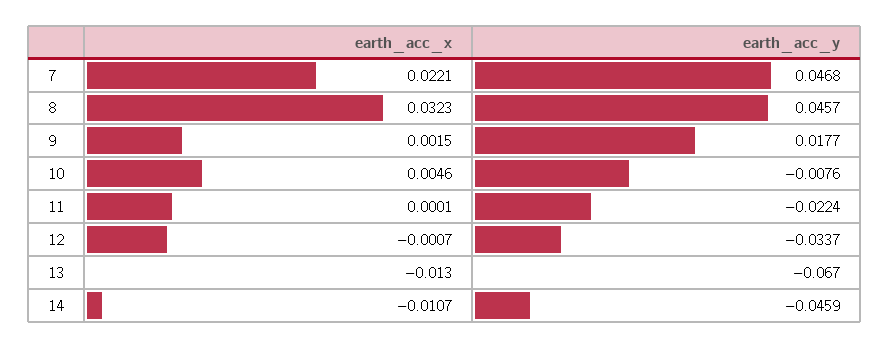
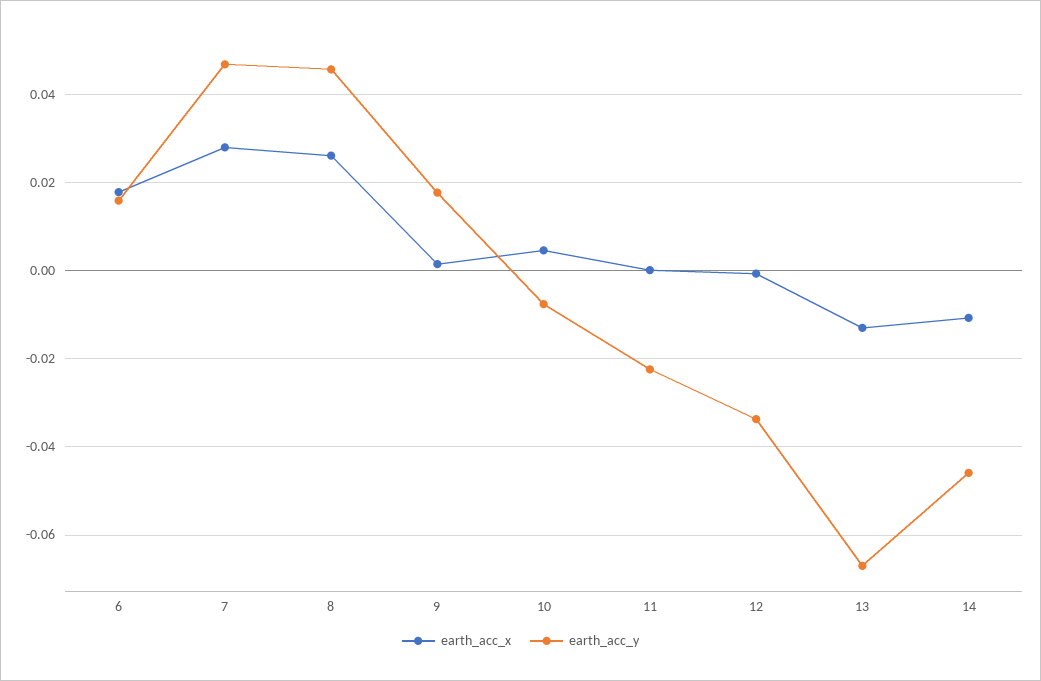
  {
    "earth_acc_x": {
-     "7": 0.0221,
+     "7": 0.028,
-     "8": 0.0323,
+     "8": 0.026,
      "9": 0.0015,
      "10": 0.0046,
      "11": 0.0001,
      "12": -0.0007,
      "13": -0.013,
-     "14": -0.0107
+     "14": -0.0107,
+     "6": 0.018
    },
    "earth_acc_y": {
      "7": 0.0468,
      "8": 0.0457,
      "9": 0.0177,
      "10": -0.0076,
      "11": -0.0224,
      "12": -0.0337,
      "13": -0.067,
-     "14": -0.0459
+     "14": -0.0459,
+     "6": 0.016
    }
  }

